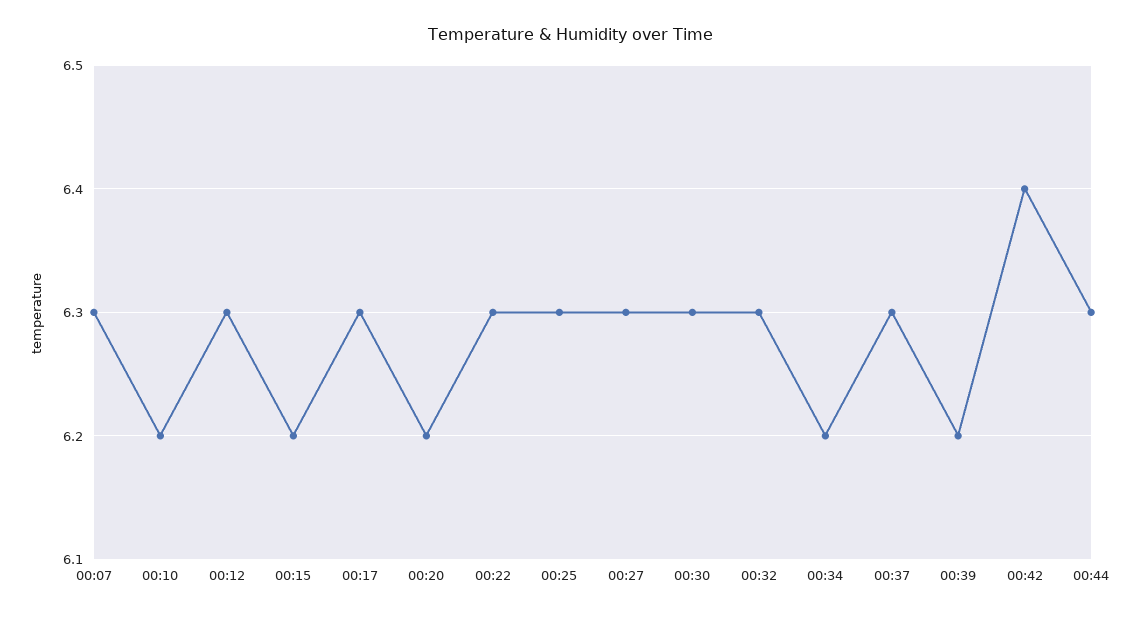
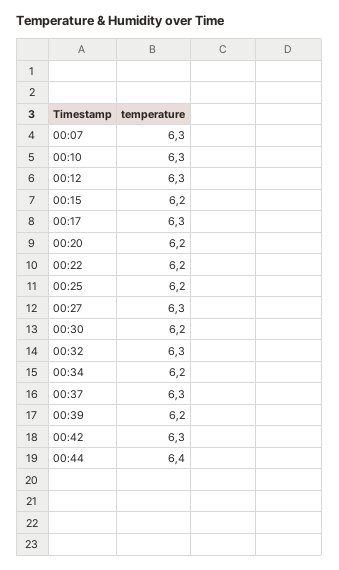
  {
    "00:07": 6.3,
-   "00:10": 6.2,
+   "00:10": 6.3,
    "00:12": 6.3,
    "00:15": 6.2,
    "00:17": 6.3,
    "00:20": 6.2,
-   "00:22": 6.3,
+   "00:22": 6.2,
-   "00:25": 6.3,
+   "00:25": 6.2,
    "00:27": 6.3,
-   "00:30": 6.3,
+   "00:30": 6.2,
    "00:32": 6.3,
    "00:34": 6.2,
    "00:37": 6.3,
    "00:39": 6.2,
-   "00:42": 6.4,
+   "00:42": 6.3,
-   "00:44": 6.3
+   "00:44": 6.4
  }

